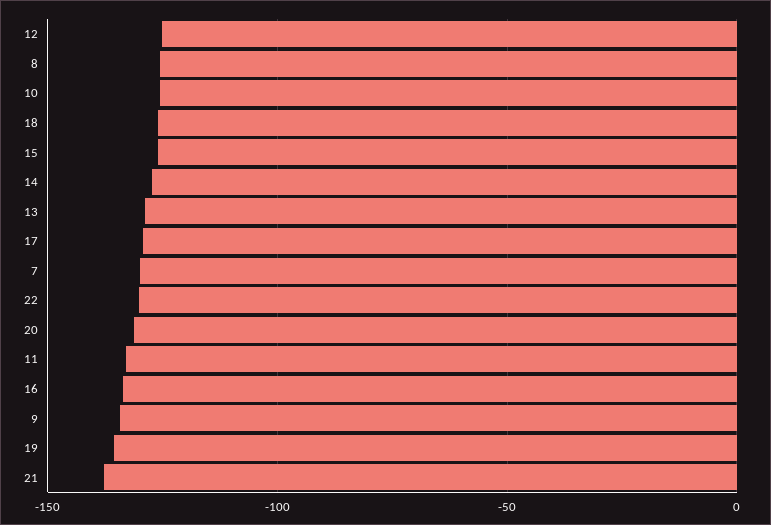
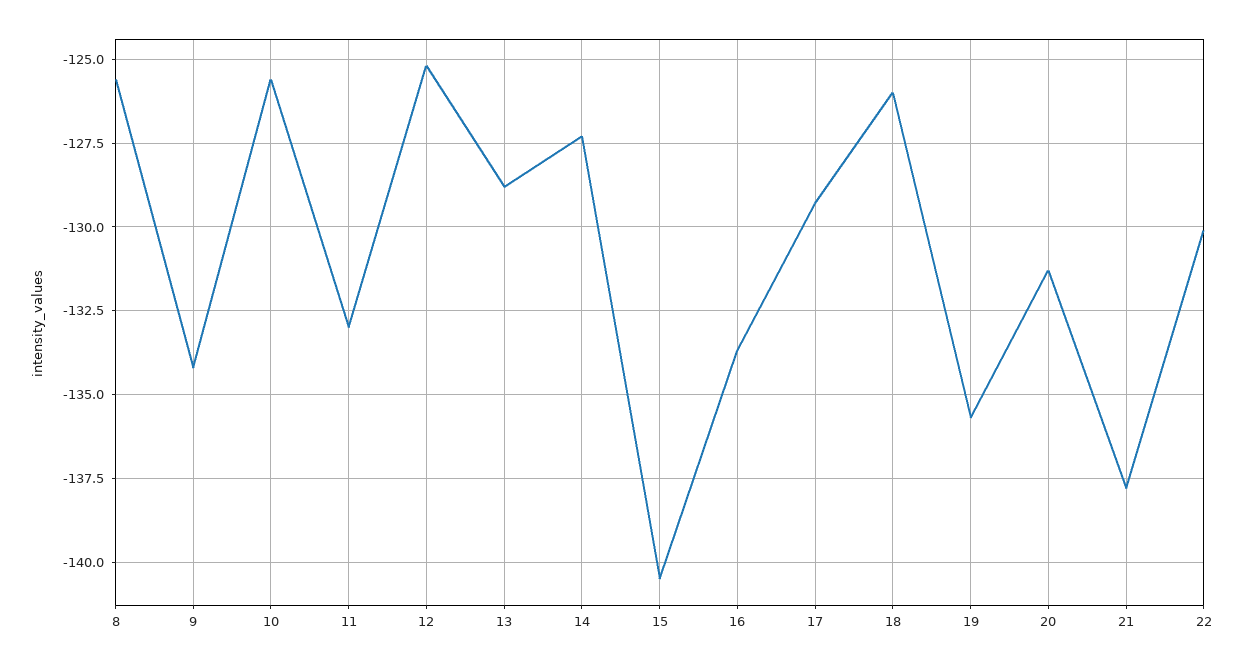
  {
    "12": -125,
    "8": -125.5,
    "10": -125.5,
    "18": -126,
-   "15": -125,
+   "15": -140.5,
    "14": -127.5,
    "13": -129,
    "17": -129.5,
-   "7": -130,
    "22": -130,
    "20": -131.5,
    "11": -133,
    "16": -133.5,
    "9": -134,
    "19": -135.5,
    "21": -138
  }

